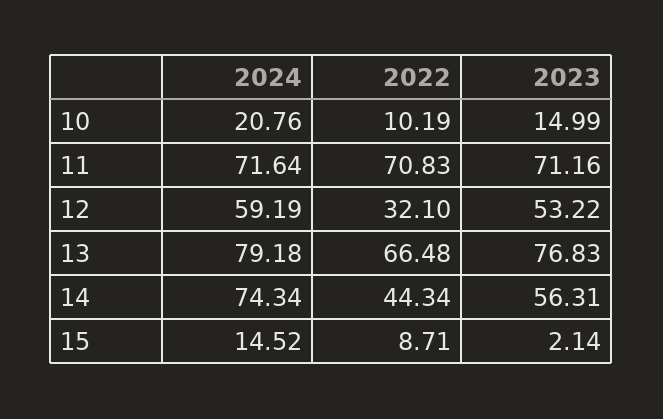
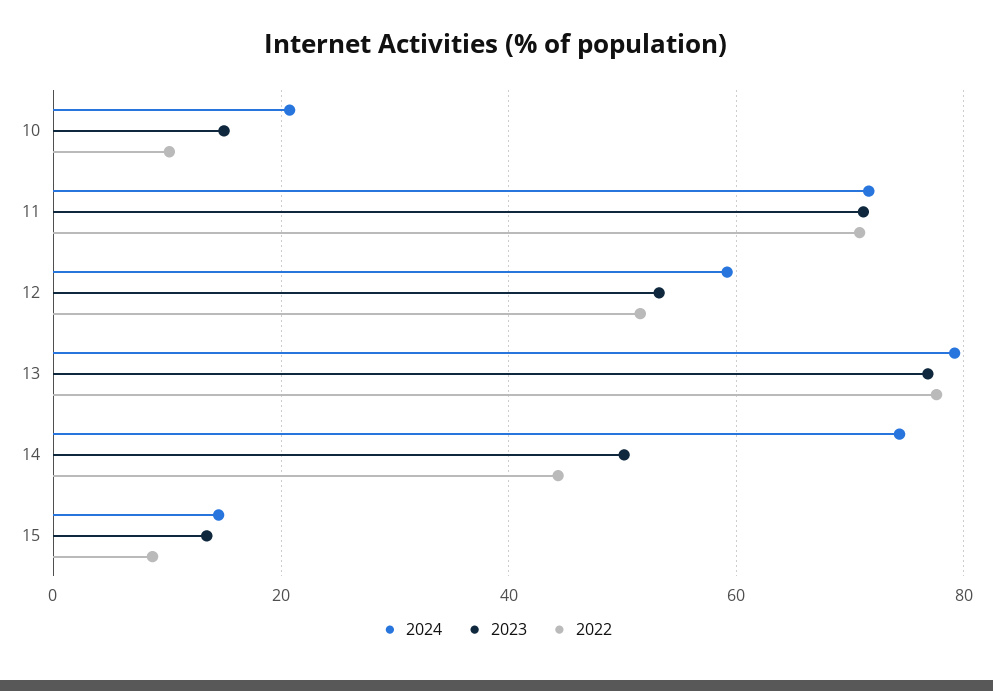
  {
    "2024": {
      "10": 20.76,
      "11": 71.64,
      "12": 59.19,
      "13": 79.18,
      "14": 74.34,
      "15": 14.52
    },
    "2022": {
      "10": 10.19,
      "11": 70.83,
-     "12": 32.1,
+     "12": 52,
-     "13": 66.48,
+     "13": 78,
      "14": 44.34,
      "15": 8.71
    },
    "2023": {
      "10": 14.99,
      "11": 71.16,
      "12": 53.22,
      "13": 76.83,
-     "14": 56.31,
+     "14": 50,
-     "15": 2.14
+     "15": 14
    }
  }

